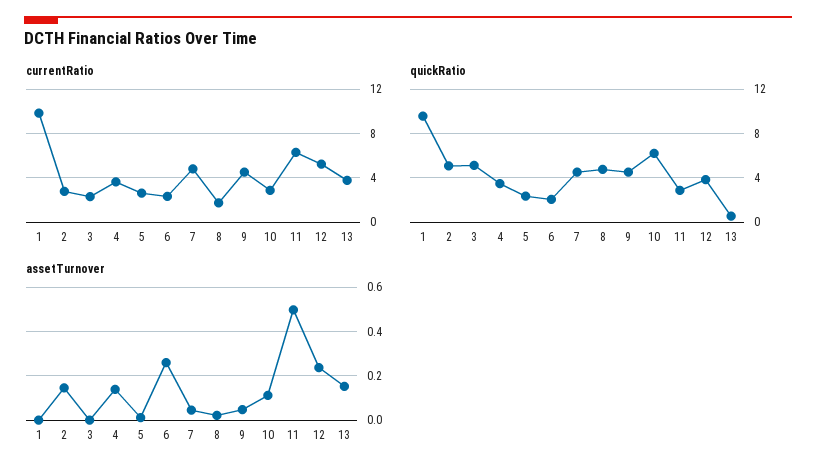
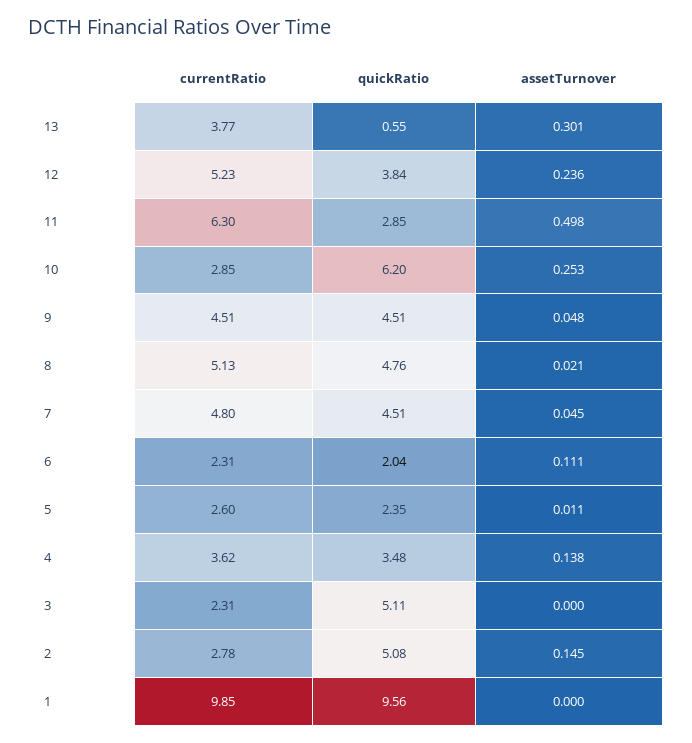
  {
    "currentRatio": {
      "1": 9.85,
      "2": 2.78,
      "3": 2.31,
      "4": 3.62,
      "5": 2.6,
      "6": 2.31,
      "7": 4.8,
-     "8": 2,
+     "8": 5.13,
      "9": 4.51,
      "10": 2.85,
      "11": 6.3,
      "12": 5.23,
      "13": 3.77
    },
    "quickRatio": {
      "1": 9.56,
      "2": 5.08,
      "3": 5.11,
      "4": 3.48,
      "5": 2.35,
      "6": 2.04,
      "7": 4.51,
      "8": 4.76,
      "9": 4.51,
      "10": 6.2,
      "11": 2.85,
      "12": 3.84,
      "13": 0.55
    },
    "assetTurnover": {
      "1": 0,
      "2": 0.145,
      "3": 0,
      "4": 0.138,
      "5": 0.011,
-     "6": 0.25,
+     "6": 0.111,
      "7": 0.045,
      "8": 0.021,
      "9": 0.048,
-     "10": 0.1,
+     "10": 0.253,
      "11": 0.498,
      "12": 0.236,
-     "13": 0.15
+     "13": 0.301
    }
  }

